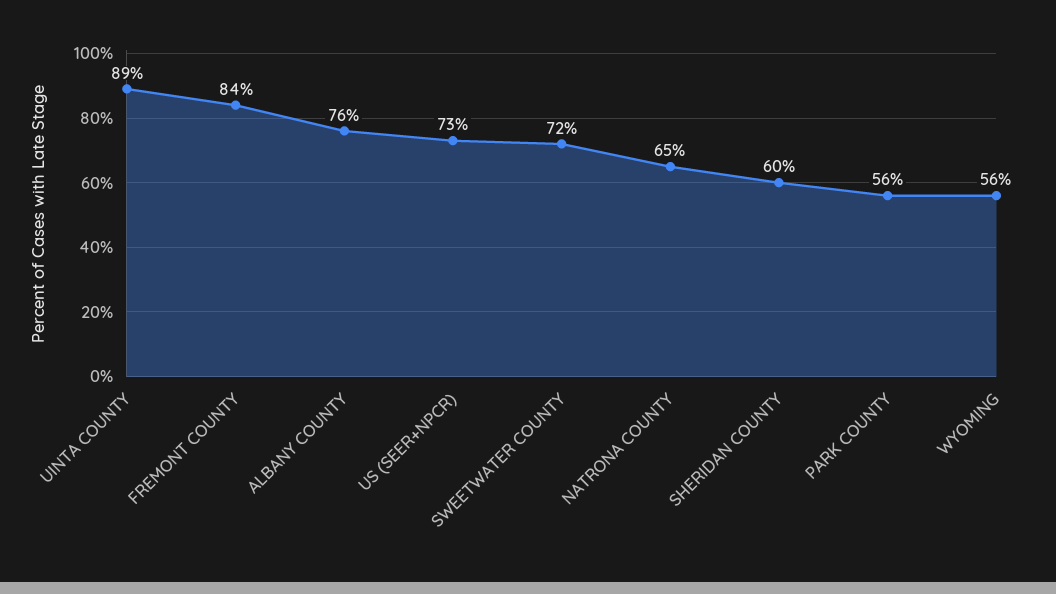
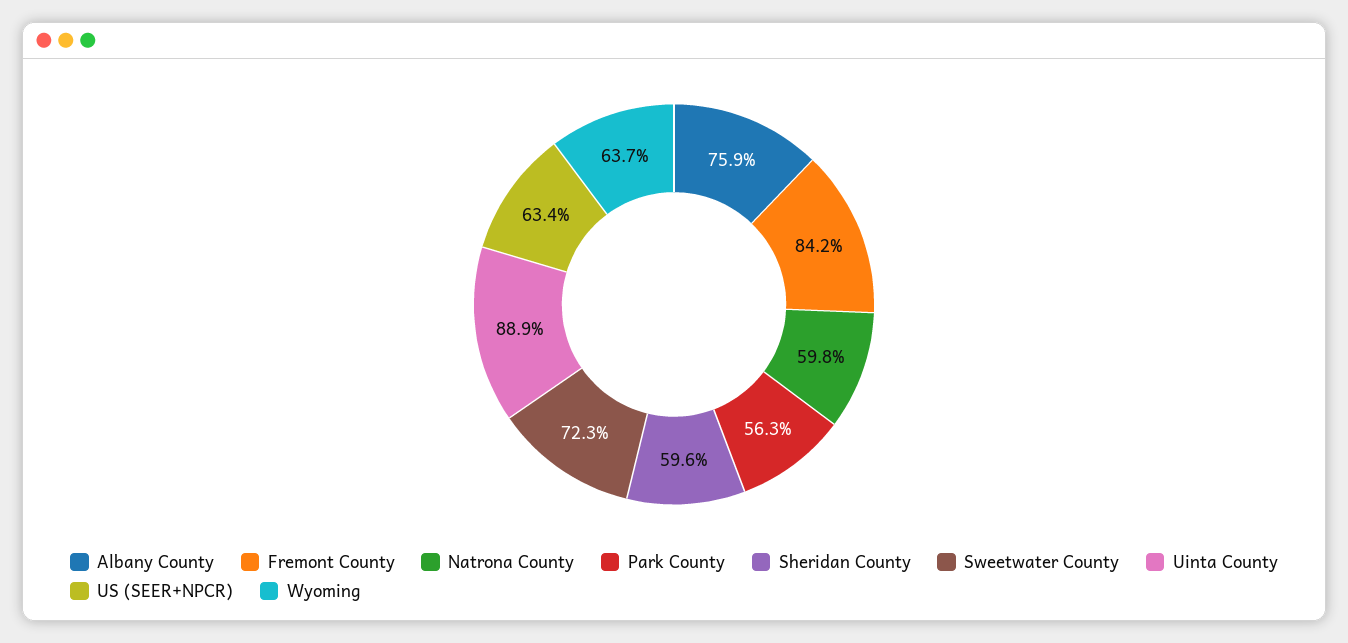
  {
    "UINTA COUNTY": 88.9,
    "FREMONT COUNTY": 84.2,
    "ALBANY COUNTY": 75.9,
-   "US (SEER+NPCR)": 73,
+   "US (SEER+NPCR)": 63.4,
    "SWEETWATER COUNTY": 72.3,
-   "NATRONA COUNTY": 65,
+   "NATRONA COUNTY": 59.8,
    "SHERIDAN COUNTY": 59.6,
    "PARK COUNTY": 56.3,
-   "WYOMING": 56
+   "WYOMING": 63.7
  }

